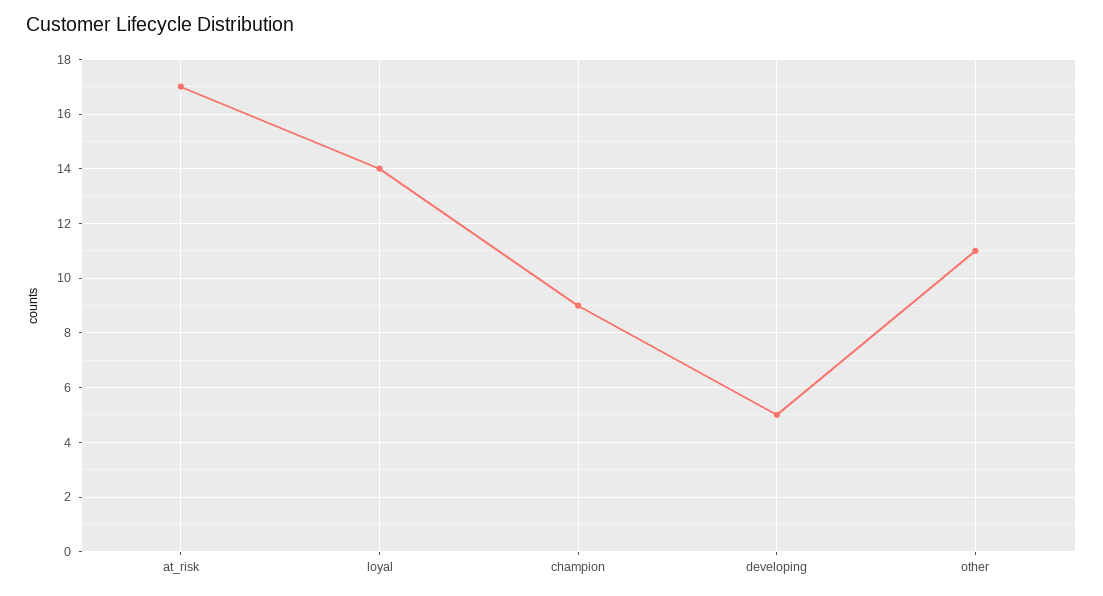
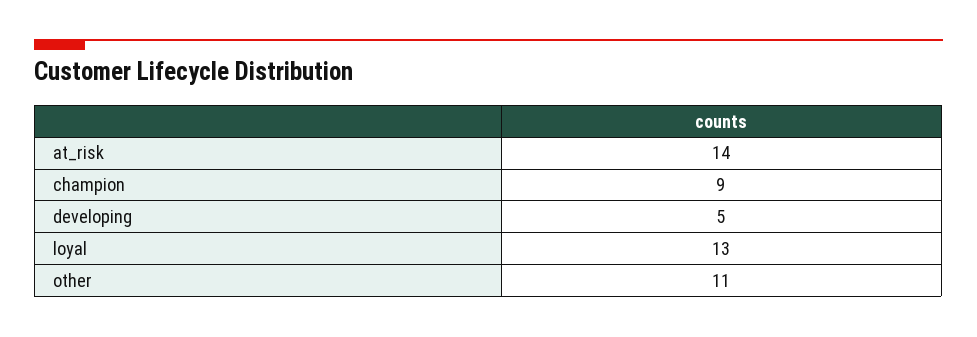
  {
-   "at_risk": 17,
+   "at_risk": 14,
-   "loyal": 14,
+   "loyal": 13,
    "champion": 9,
    "developing": 5,
    "other": 11
  }

